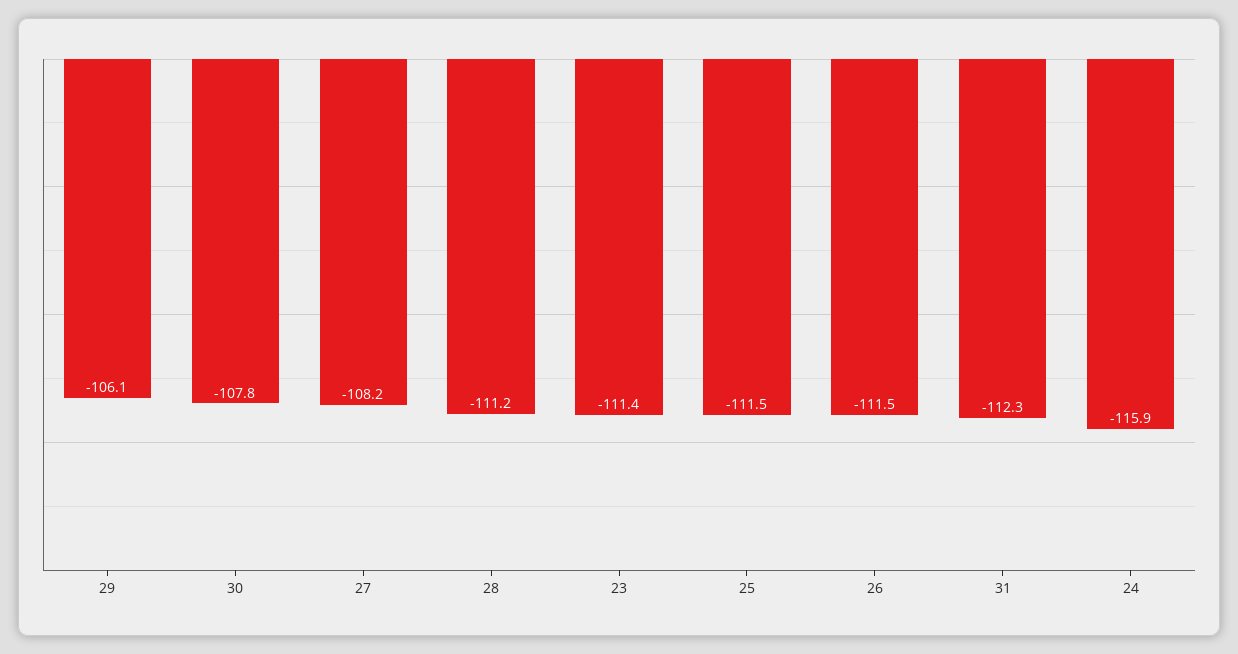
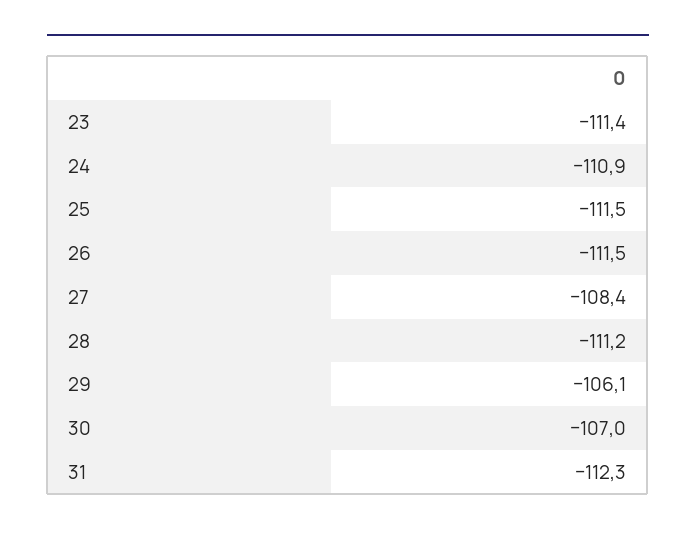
  {
    "29": -106.1,
-   "30": -107.8,
+   "30": -107,
-   "27": -108.2,
+   "27": -108.4,
    "28": -111.2,
    "23": -111.4,
    "25": -111.5,
    "26": -111.5,
    "31": -112.3,
-   "24": -115.9
+   "24": -110.9
  }

